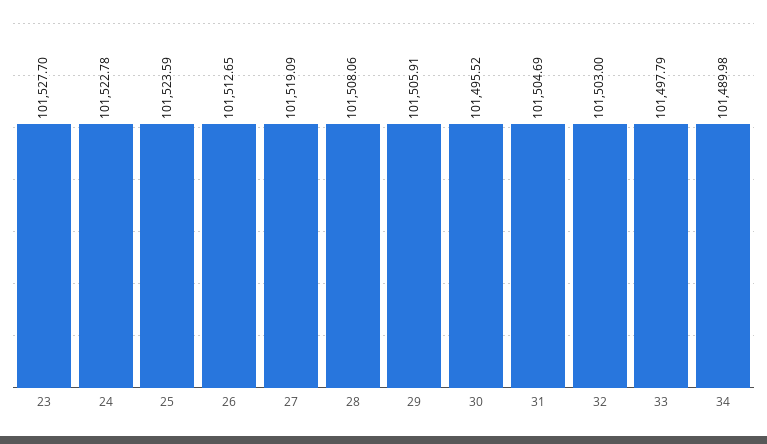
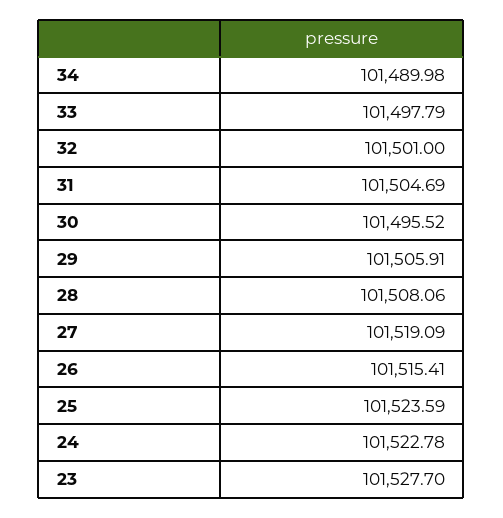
  {
    "23": 101527.7,
    "24": 101522.78,
    "25": 101523.59,
-   "26": 101512.65,
+   "26": 101515.41,
    "27": 101519.09,
    "28": 101508.06,
    "29": 101505.91,
    "30": 101495.52,
    "31": 101504.69,
-   "32": 101503,
+   "32": 101501,
    "33": 101497.79,
    "34": 101489.98
  }

